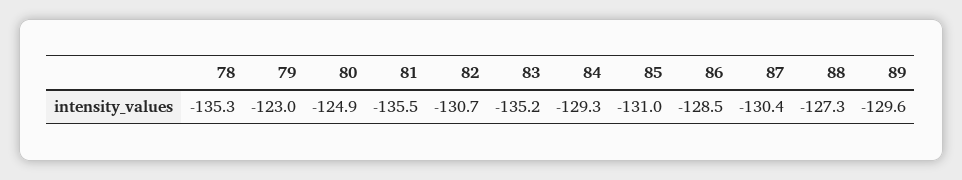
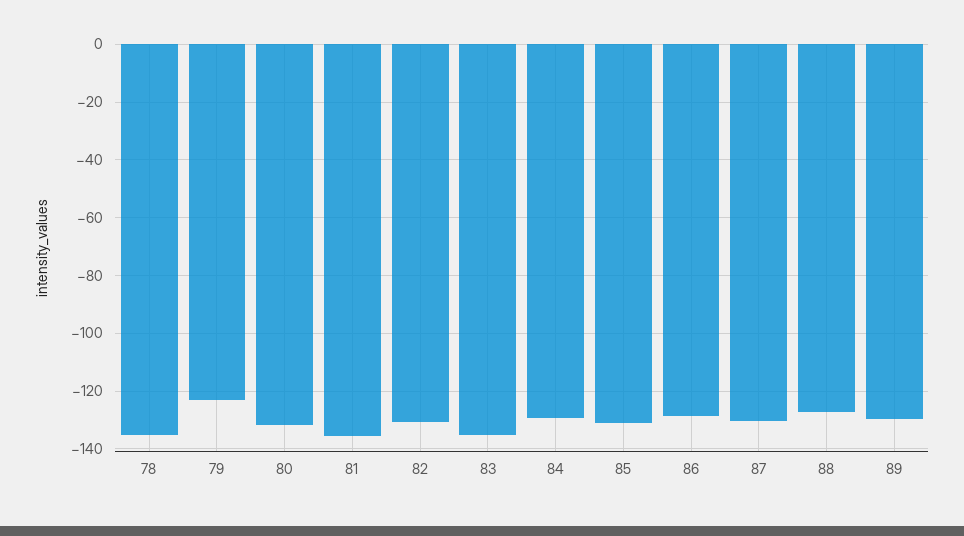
  {
    "78": -135.3,
    "79": -123,
-   "80": -124.9,
+   "80": -132.5,
    "81": -135.5,
    "82": -130.7,
    "83": -135.2,
    "84": -129.3,
    "85": -131,
    "86": -128.5,
    "87": -130.4,
    "88": -127.3,
    "89": -129.6
  }

